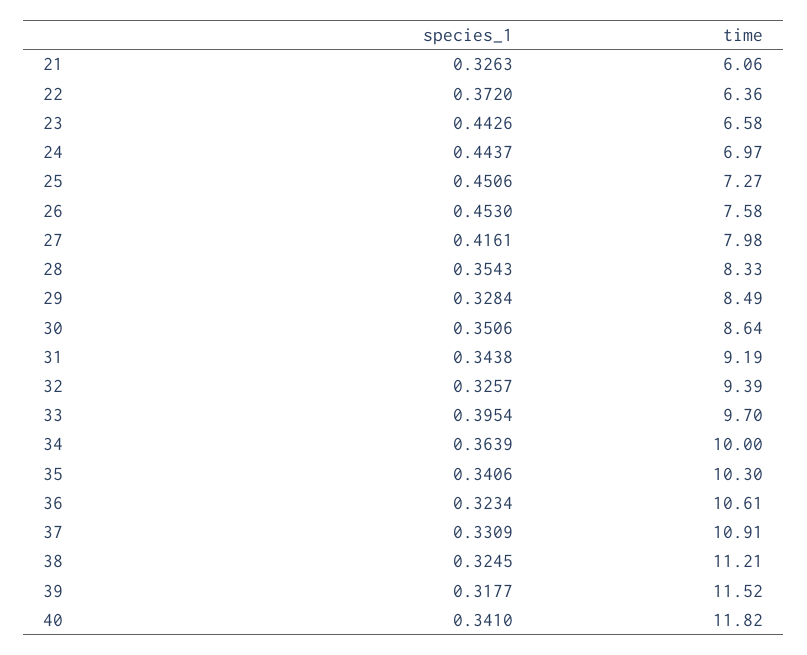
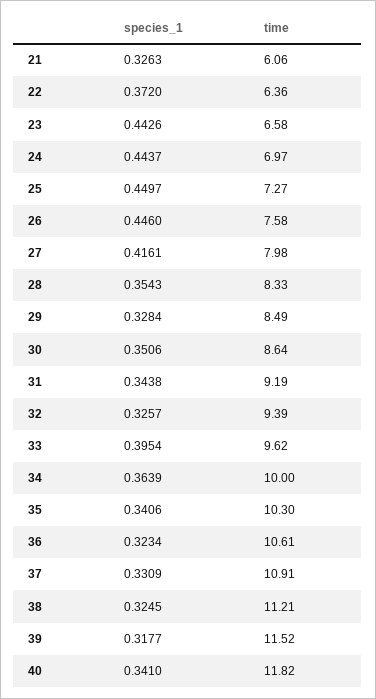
  {
    "species_1": {
      "21": 0.3263,
      "22": 0.372,
      "23": 0.4426,
      "24": 0.4437,
-     "25": 0.4506,
+     "25": 0.4497,
-     "26": 0.453,
+     "26": 0.446,
      "27": 0.4161,
      "28": 0.3543,
      "29": 0.3284,
      "30": 0.3506,
      "31": 0.3438,
      "32": 0.3257,
      "33": 0.3954,
      "34": 0.3639,
      "35": 0.3406,
      "36": 0.3234,
      "37": 0.3309,
      "38": 0.3245,
      "39": 0.3177,
      "40": 0.341
    },
    "time": {
      "21": 6.06,
      "22": 6.36,
      "23": 6.58,
      "24": 6.97,
      "25": 7.27,
      "26": 7.58,
      "27": 7.98,
      "28": 8.33,
      "29": 8.49,
      "30": 8.64,
      "31": 9.19,
      "32": 9.39,
-     "33": 9.7,
+     "33": 9.62,
      "34": 10,
      "35": 10.3,
      "36": 10.61,
      "37": 10.91,
      "38": 11.21,
      "39": 11.52,
      "40": 11.82
    }
  }

